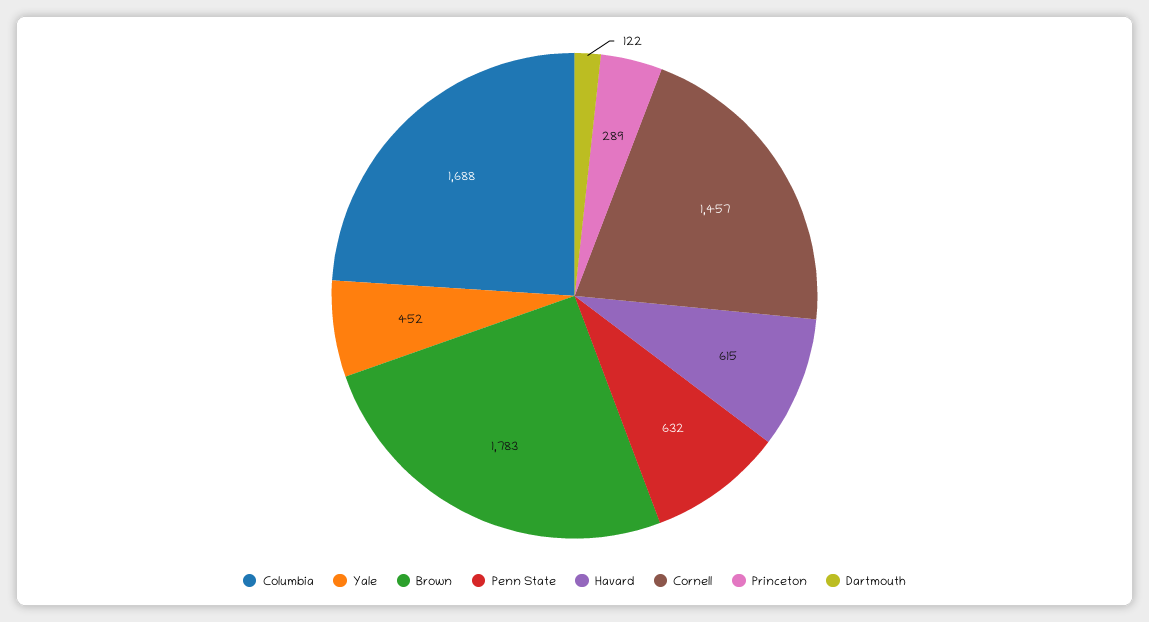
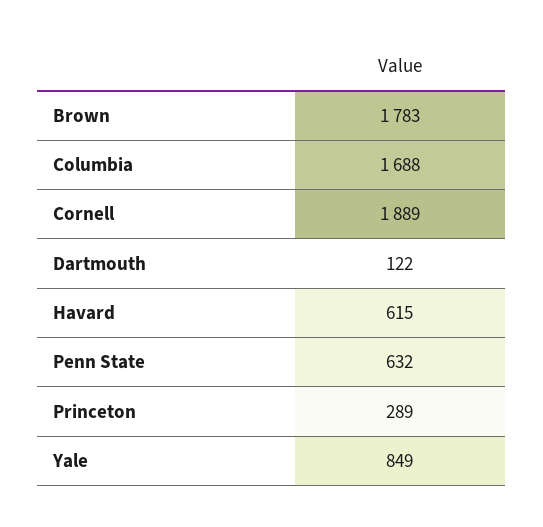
  {
    "Columbia": 1688,
-   "Yale": 452,
+   "Yale": 849,
    "Brown": 1783,
    "Penn State": 632,
    "Havard": 615,
-   "Cornell": 1457,
+   "Cornell": 1889,
    "Princeton": 289,
    "Dartmouth": 122
  }

